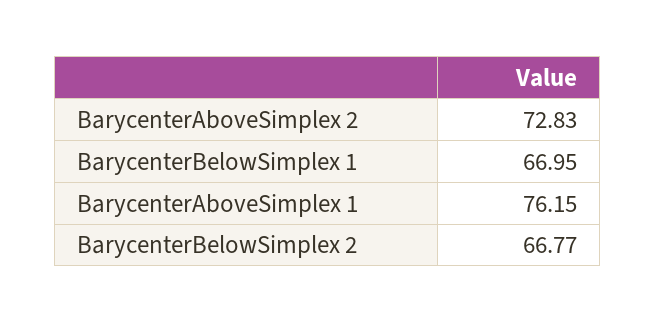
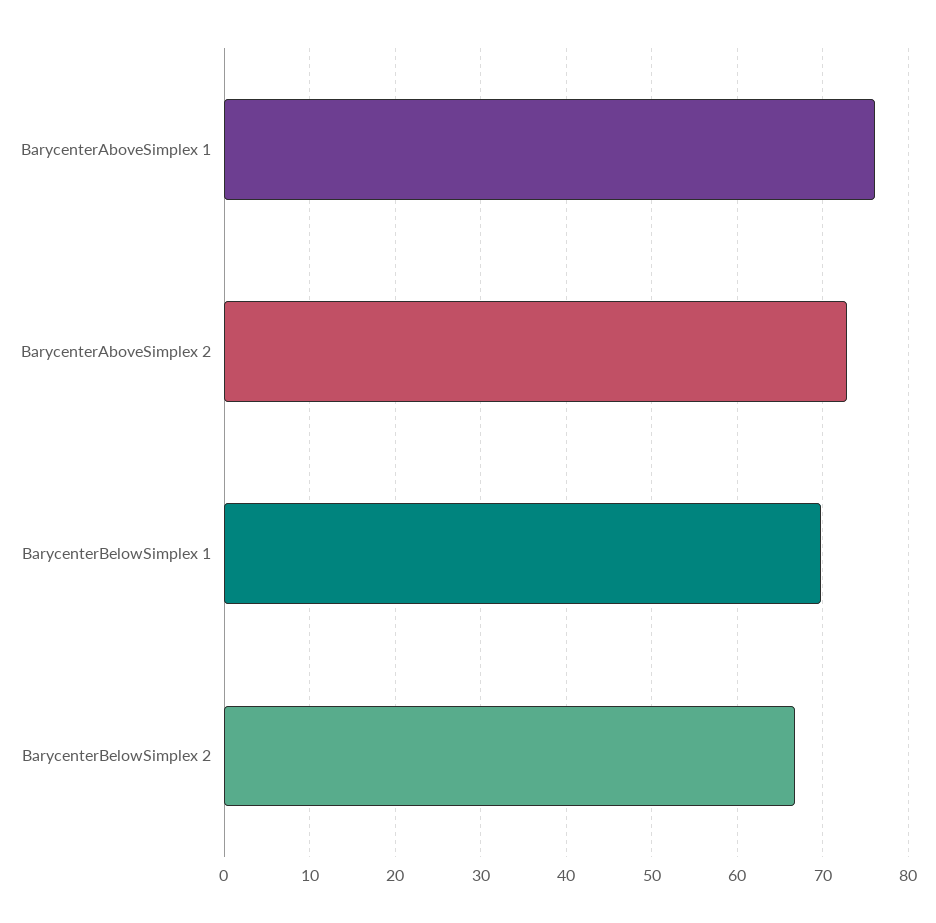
  {
    "BarycenterAboveSimplex 2": 72.83,
-   "BarycenterBelowSimplex 1": 66.95,
+   "BarycenterBelowSimplex 1": 70,
    "BarycenterAboveSimplex 1": 76.15,
    "BarycenterBelowSimplex 2": 66.77
  }

